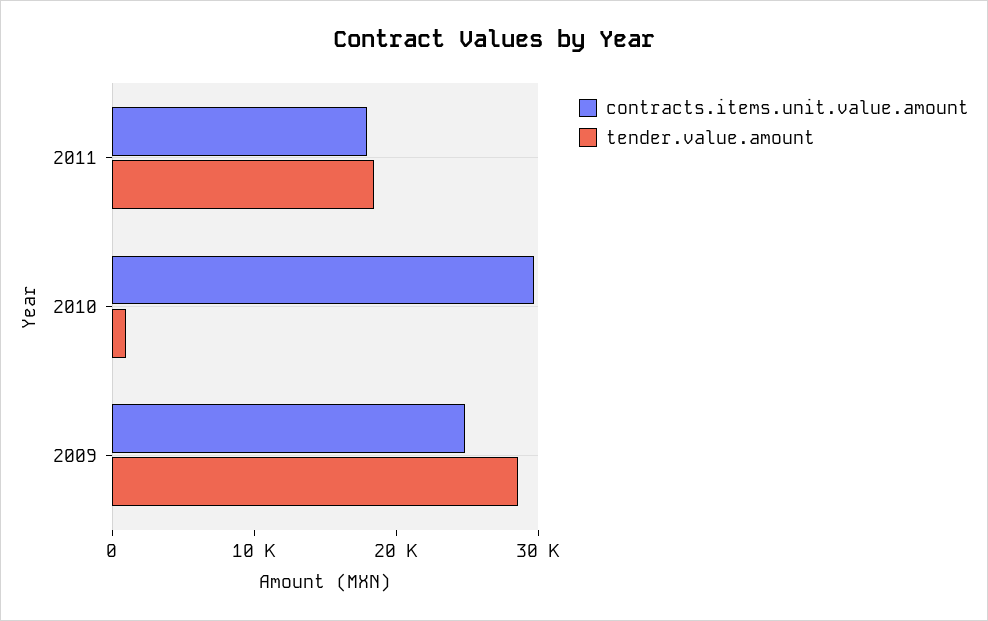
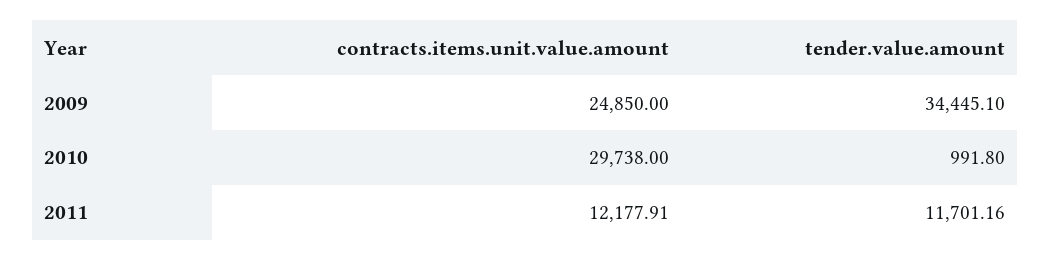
  {
    "contracts.items.unit.value.amount": {
-     "2011": 18000,
+     "2011": 12177.91,
      "2010": 29738,
      "2009": 24850
    },
    "tender.value.amount": {
-     "2011": 18000,
+     "2011": 11701.16,
      "2010": 991.8,
-     "2009": 28000
+     "2009": 34445.1
    }
  }

